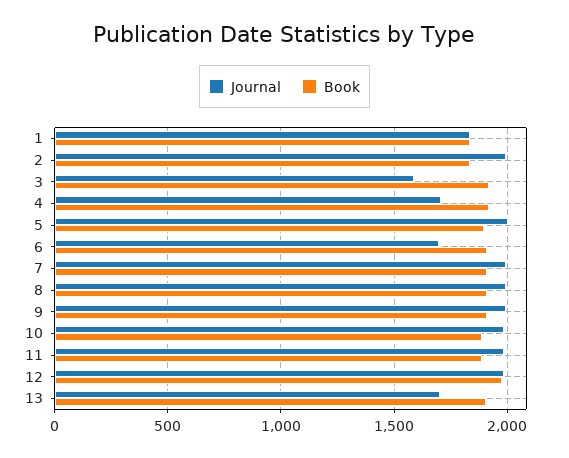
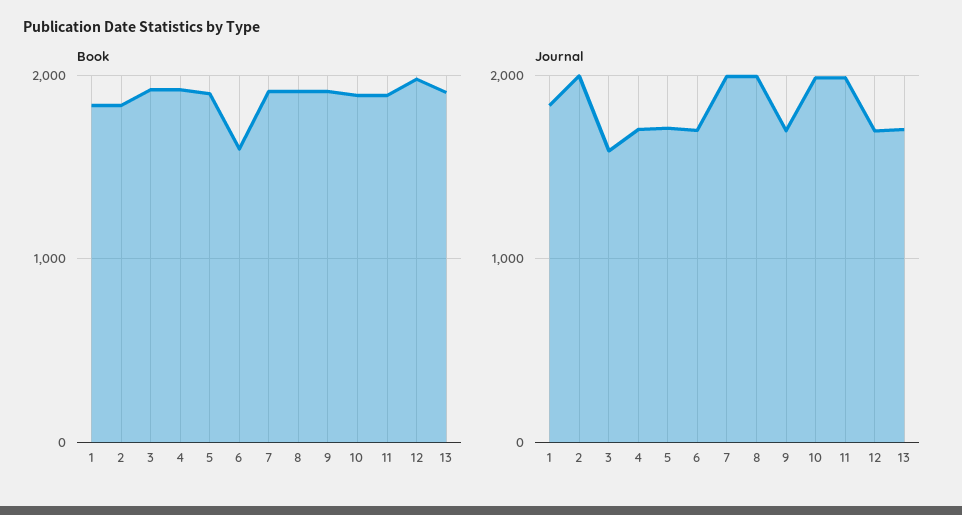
  {
    "Journal": {
      "1": 1850,
      "2": 2000,
      "3": 1600,
      "4": 1700,
-     "5": 2000,
+     "5": 1700,
      "6": 1700,
      "7": 2000,
      "8": 2000,
-     "9": 2000,
+     "9": 1700,
      "10": 2000,
      "11": 2000,
-     "12": 2000,
+     "12": 1700,
      "13": 1700
    },
    "Book": {
      "1": 1850,
      "2": 1850,
      "3": 1900,
      "4": 1900,
      "5": 1900,
-     "6": 1900,
+     "6": 1600,
      "7": 1900,
      "8": 1900,
      "9": 1900,
      "10": 1900,
      "11": 1900,
      "12": 2000,
      "13": 1900
    }
  }

